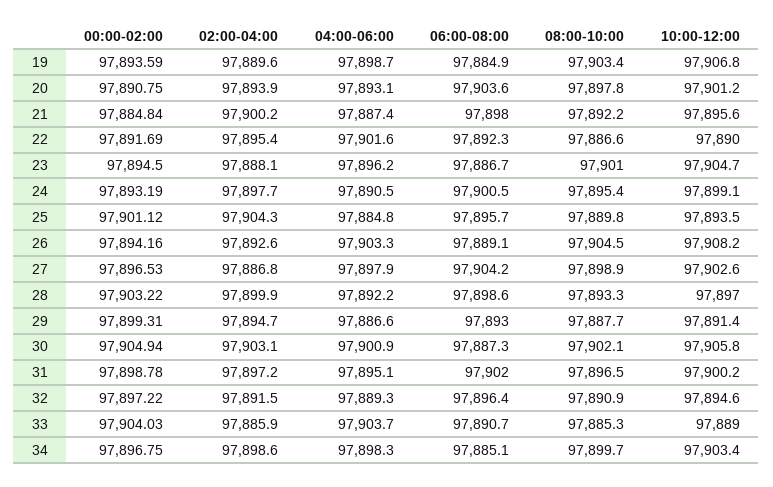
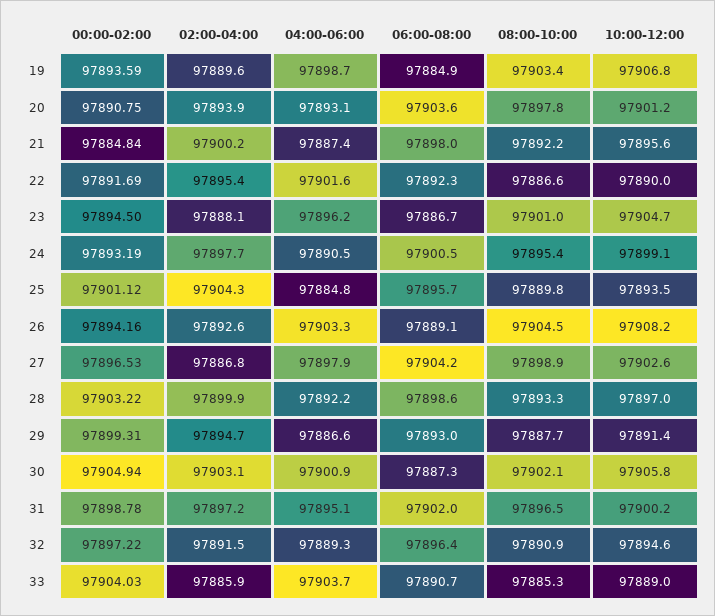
  {
    "00:00-02:00": {
      "19": 97893.59,
      "20": 97890.75,
      "21": 97884.84,
      "22": 97891.69,
      "23": 97894.5,
      "24": 97893.19,
      "25": 97901.12,
      "26": 97894.16,
      "27": 97896.53,
      "28": 97903.22,
      "29": 97899.31,
      "30": 97904.94,
      "31": 97898.78,
      "32": 97897.22,
-     "33": 97904.03,
+     "33": 97904.03
-     "34": 97896.75
    },
    "02:00-04:00": {
      "19": 97889.6,
      "20": 97893.9,
      "21": 97900.2,
      "22": 97895.4,
      "23": 97888.1,
      "24": 97897.7,
      "25": 97904.3,
      "26": 97892.6,
      "27": 97886.8,
      "28": 97899.9,
      "29": 97894.7,
      "30": 97903.1,
      "31": 97897.2,
      "32": 97891.5,
-     "33": 97885.9,
+     "33": 97885.9
-     "34": 97898.6
    },
    "04:00-06:00": {
      "19": 97898.7,
      "20": 97893.1,
      "21": 97887.4,
      "22": 97901.6,
      "23": 97896.2,
      "24": 97890.5,
      "25": 97884.8,
      "26": 97903.3,
      "27": 97897.9,
      "28": 97892.2,
      "29": 97886.6,
      "30": 97900.9,
      "31": 97895.1,
      "32": 97889.3,
-     "33": 97903.7,
+     "33": 97903.7
-     "34": 97898.3
    },
    "06:00-08:00": {
      "19": 97884.9,
      "20": 97903.6,
      "21": 97898,
      "22": 97892.3,
      "23": 97886.7,
      "24": 97900.5,
      "25": 97895.7,
      "26": 97889.1,
      "27": 97904.2,
      "28": 97898.6,
      "29": 97893,
      "30": 97887.3,
      "31": 97902,
      "32": 97896.4,
-     "33": 97890.7,
+     "33": 97890.7
-     "34": 97885.1
    },
    "08:00-10:00": {
      "19": 97903.4,
      "20": 97897.8,
      "21": 97892.2,
      "22": 97886.6,
      "23": 97901,
      "24": 97895.4,
      "25": 97889.8,
      "26": 97904.5,
      "27": 97898.9,
      "28": 97893.3,
      "29": 97887.7,
      "30": 97902.1,
      "31": 97896.5,
      "32": 97890.9,
-     "33": 97885.3,
+     "33": 97885.3
-     "34": 97899.7
    },
    "10:00-12:00": {
      "19": 97906.8,
      "20": 97901.2,
      "21": 97895.6,
      "22": 97890,
      "23": 97904.7,
      "24": 97899.1,
      "25": 97893.5,
      "26": 97908.2,
      "27": 97902.6,
      "28": 97897,
      "29": 97891.4,
      "30": 97905.8,
      "31": 97900.2,
      "32": 97894.6,
-     "33": 97889,
+     "33": 97889
-     "34": 97903.4
    }
  }

